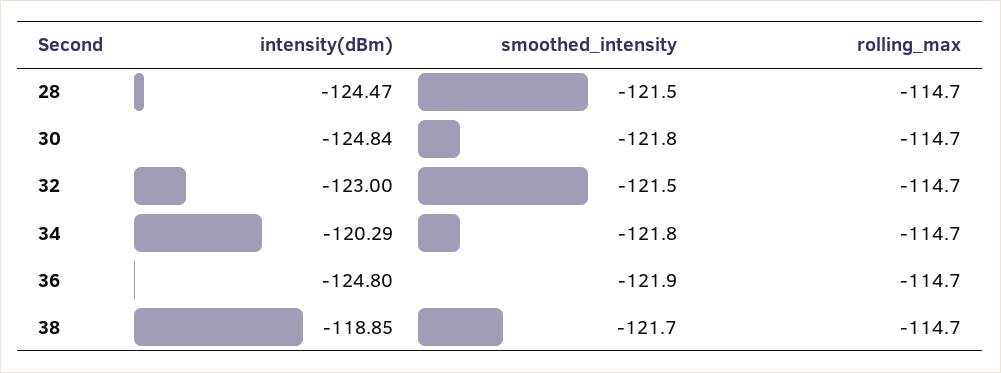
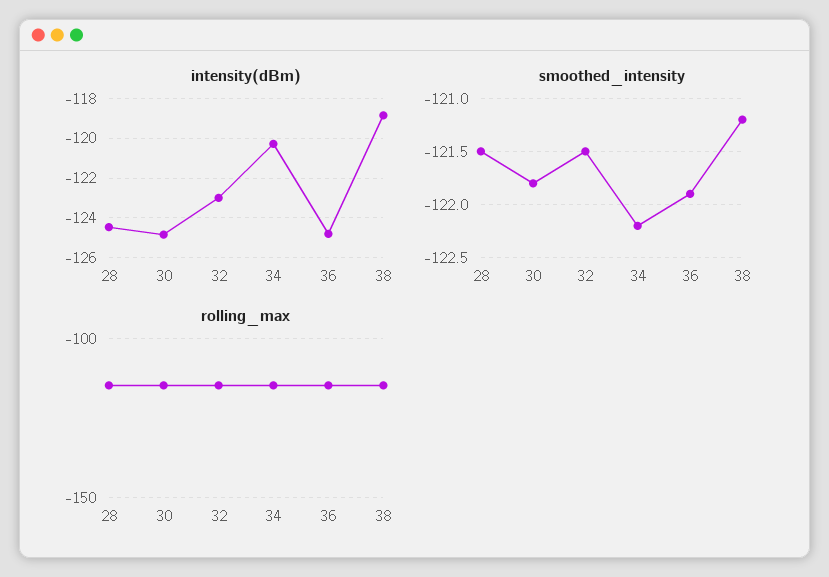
  {
    "intensity(dBm)": {
      "28": -124.47,
      "30": -124.84,
      "32": -123,
      "34": -120.29,
      "36": -124.8,
      "38": -118.85
    },
    "smoothed_intensity": {
      "28": -121.5,
      "30": -121.8,
      "32": -121.5,
-     "34": -121.8,
+     "34": -122.2,
      "36": -121.9,
-     "38": -121.7
+     "38": -121.2
    },
    "rolling_max": {
      "28": -114.7,
      "30": -114.7,
      "32": -114.7,
      "34": -114.7,
      "36": -114.7,
      "38": -114.7
    }
  }

